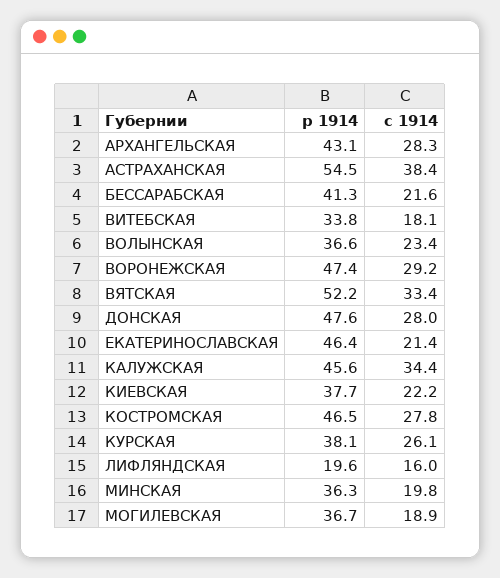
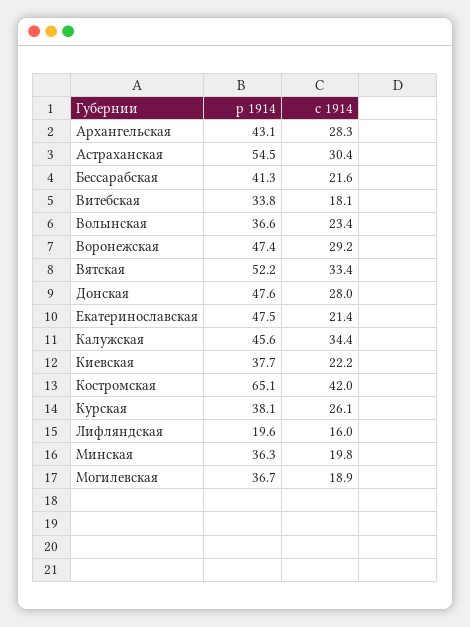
  {
    "р 1914": {
      "АРХАНГЕЛЬСКАЯ": 43.1,
      "АСТРАХАНСКАЯ": 54.5,
      "БЕССАРАБСКАЯ": 41.3,
      "ВИТЕБСКАЯ": 33.8,
      "ВОЛЫНСКАЯ": 36.6,
      "ВОРОНЕЖСКАЯ": 47.4,
      "ВЯТСКАЯ": 52.2,
      "ДОНСКАЯ": 47.6,
-     "ЕКАТЕРИНОСЛАВСКАЯ": 46.4,
+     "ЕКАТЕРИНОСЛАВСКАЯ": 47.5,
      "КАЛУЖСКАЯ": 45.6,
      "КИЕВСКАЯ": 37.7,
-     "КОСТРОМСКАЯ": 46.5,
+     "КОСТРОМСКАЯ": 65.1,
      "КУРСКАЯ": 38.1,
      "ЛИФЛЯНДСКАЯ": 19.6,
      "МИНСКАЯ": 36.3,
      "МОГИЛЕВСКАЯ": 36.7
    },
    "с 1914": {
      "АРХАНГЕЛЬСКАЯ": 28.3,
-     "АСТРАХАНСКАЯ": 38.4,
+     "АСТРАХАНСКАЯ": 30.4,
      "БЕССАРАБСКАЯ": 21.6,
      "ВИТЕБСКАЯ": 18.1,
      "ВОЛЫНСКАЯ": 23.4,
      "ВОРОНЕЖСКАЯ": 29.2,
      "ВЯТСКАЯ": 33.4,
      "ДОНСКАЯ": 28,
      "ЕКАТЕРИНОСЛАВСКАЯ": 21.4,
      "КАЛУЖСКАЯ": 34.4,
      "КИЕВСКАЯ": 22.2,
-     "КОСТРОМСКАЯ": 27.8,
+     "КОСТРОМСКАЯ": 42,
      "КУРСКАЯ": 26.1,
      "ЛИФЛЯНДСКАЯ": 16,
      "МИНСКАЯ": 19.8,
      "МОГИЛЕВСКАЯ": 18.9
    }
  }

